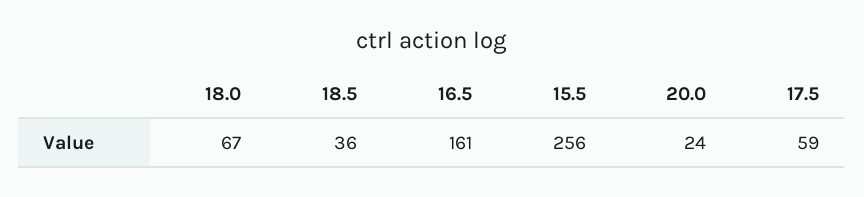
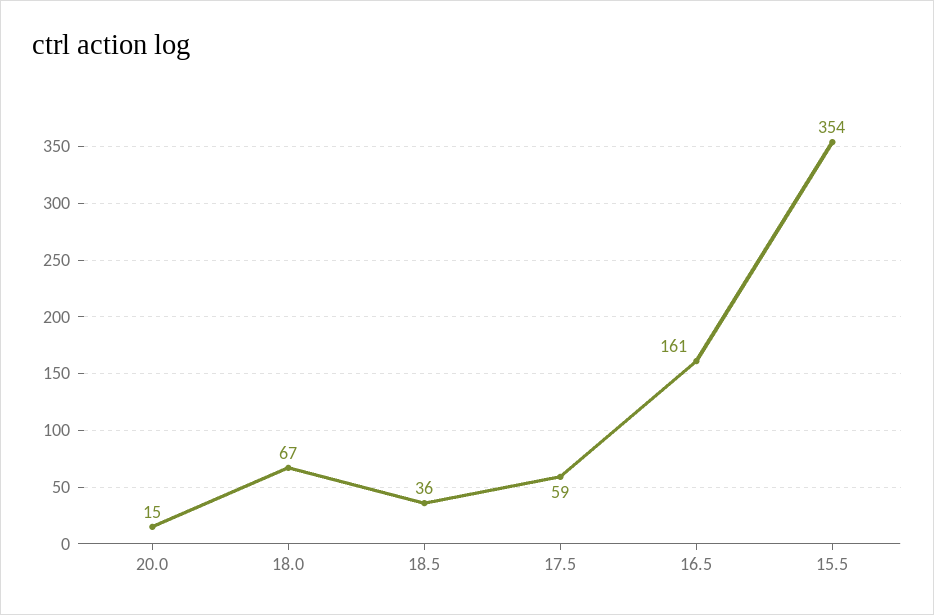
  {
    "18.0": 67,
    "18.5": 36,
    "16.5": 161,
-   "15.5": 256,
+   "15.5": 354,
-   "20.0": 24,
+   "20.0": 15,
    "17.5": 59
  }

